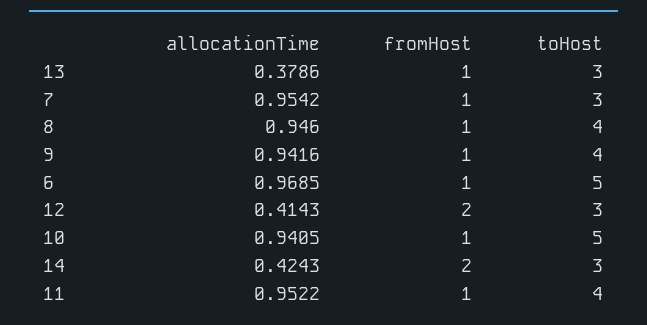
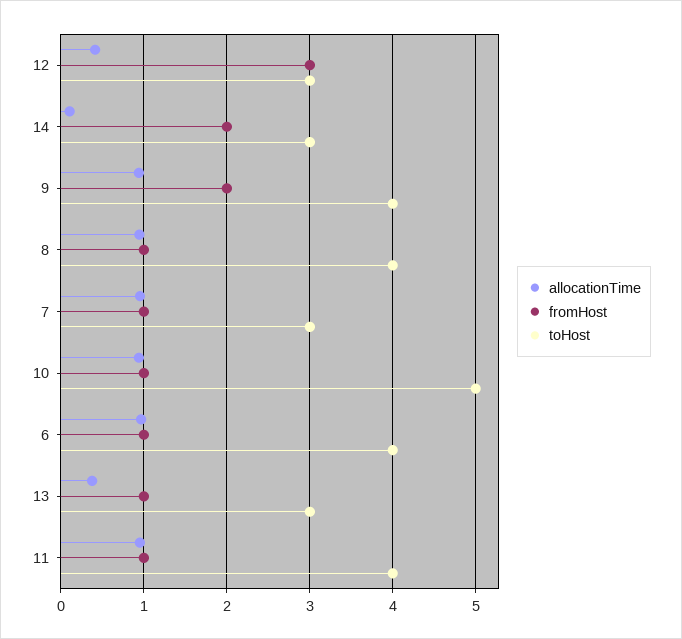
  {
    "allocationTime": {
      "13": 0.3786,
      "7": 0.9542,
      "8": 0.946,
      "9": 0.9416,
      "6": 0.9685,
      "12": 0.4143,
      "10": 0.9405,
-     "14": 0.4243,
+     "14": 0.1,
      "11": 0.9522
    },
    "fromHost": {
      "13": 1,
      "7": 1,
      "8": 1,
-     "9": 1,
+     "9": 2,
      "6": 1,
-     "12": 2,
+     "12": 3,
      "10": 1,
      "14": 2,
      "11": 1
    },
    "toHost": {
      "13": 3,
      "7": 3,
      "8": 4,
      "9": 4,
-     "6": 5,
+     "6": 4,
      "12": 3,
      "10": 5,
      "14": 3,
      "11": 4
    }
  }

